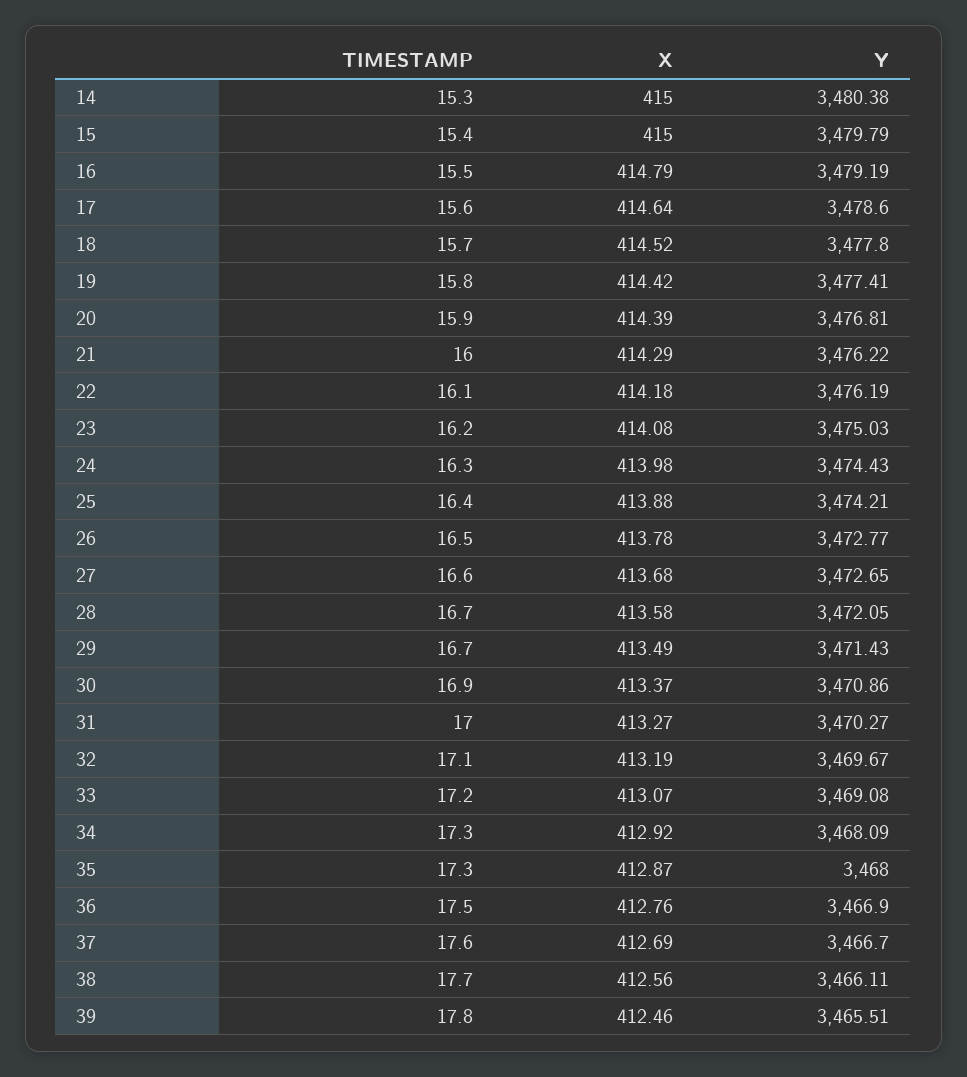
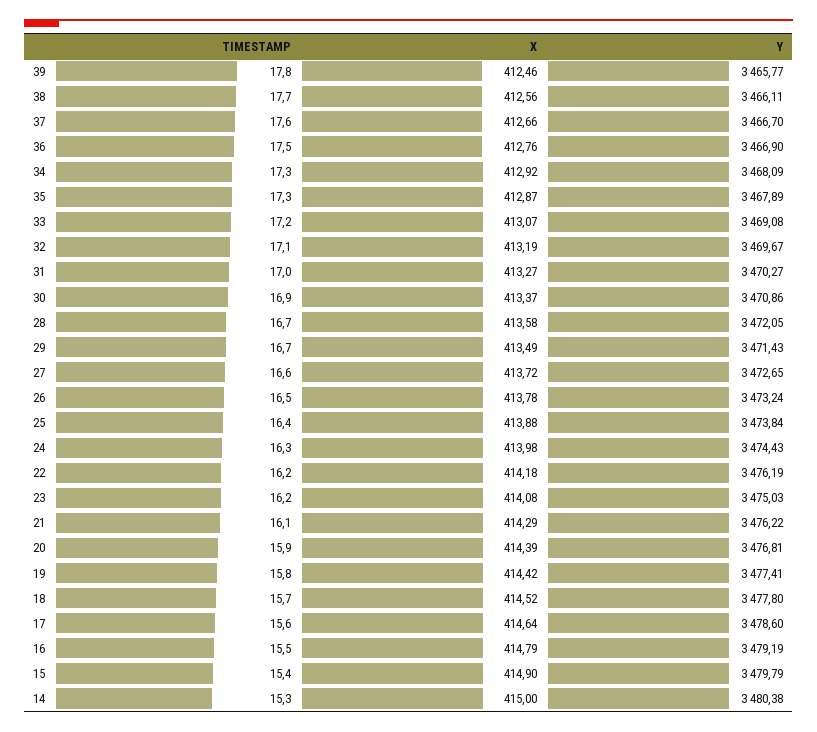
  {
    "TIMESTAMP": {
      "14": 15.3,
      "15": 15.4,
      "16": 15.5,
      "17": 15.6,
      "18": 15.7,
      "19": 15.8,
      "20": 15.9,
-     "21": 16,
+     "21": 16.1,
-     "22": 16.1,
+     "22": 16.2,
      "23": 16.2,
      "24": 16.3,
      "25": 16.4,
      "26": 16.5,
      "27": 16.6,
      "28": 16.7,
      "29": 16.7,
      "30": 16.9,
      "31": 17,
      "32": 17.1,
      "33": 17.2,
      "34": 17.3,
      "35": 17.3,
      "36": 17.5,
      "37": 17.6,
      "38": 17.7,
      "39": 17.8
    },
    "X": {
      "14": 415,
-     "15": 415,
+     "15": 414.9,
      "16": 414.79,
      "17": 414.64,
      "18": 414.52,
      "19": 414.42,
      "20": 414.39,
      "21": 414.29,
      "22": 414.18,
      "23": 414.08,
      "24": 413.98,
      "25": 413.88,
      "26": 413.78,
-     "27": 413.68,
+     "27": 413.72,
      "28": 413.58,
      "29": 413.49,
      "30": 413.37,
      "31": 413.27,
      "32": 413.19,
      "33": 413.07,
      "34": 412.92,
      "35": 412.87,
      "36": 412.76,
-     "37": 412.69,
+     "37": 412.66,
      "38": 412.56,
      "39": 412.46
    },
    "Y": {
      "14": 3480.38,
      "15": 3479.79,
      "16": 3479.19,
      "17": 3478.6,
      "18": 3477.8,
      "19": 3477.41,
      "20": 3476.81,
      "21": 3476.22,
      "22": 3476.19,
      "23": 3475.03,
      "24": 3474.43,
-     "25": 3474.21,
+     "25": 3473.84,
-     "26": 3472.77,
+     "26": 3473.24,
      "27": 3472.65,
      "28": 3472.05,
      "29": 3471.43,
      "30": 3470.86,
      "31": 3470.27,
      "32": 3469.67,
      "33": 3469.08,
      "34": 3468.09,
-     "35": 3468,
+     "35": 3467.89,
      "36": 3466.9,
      "37": 3466.7,
      "38": 3466.11,
-     "39": 3465.51
+     "39": 3465.77
    }
  }

